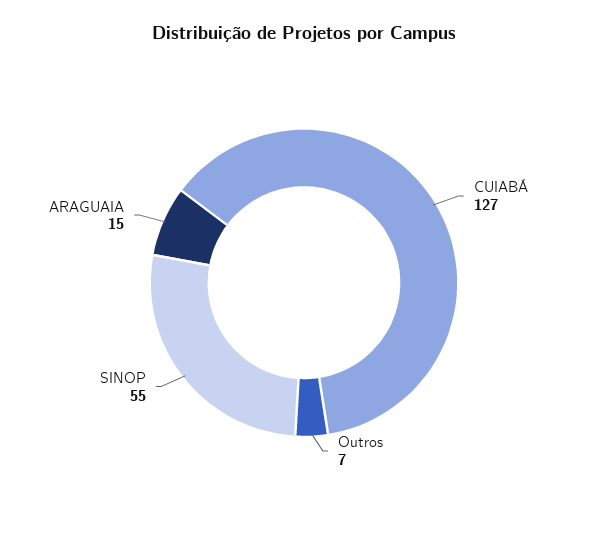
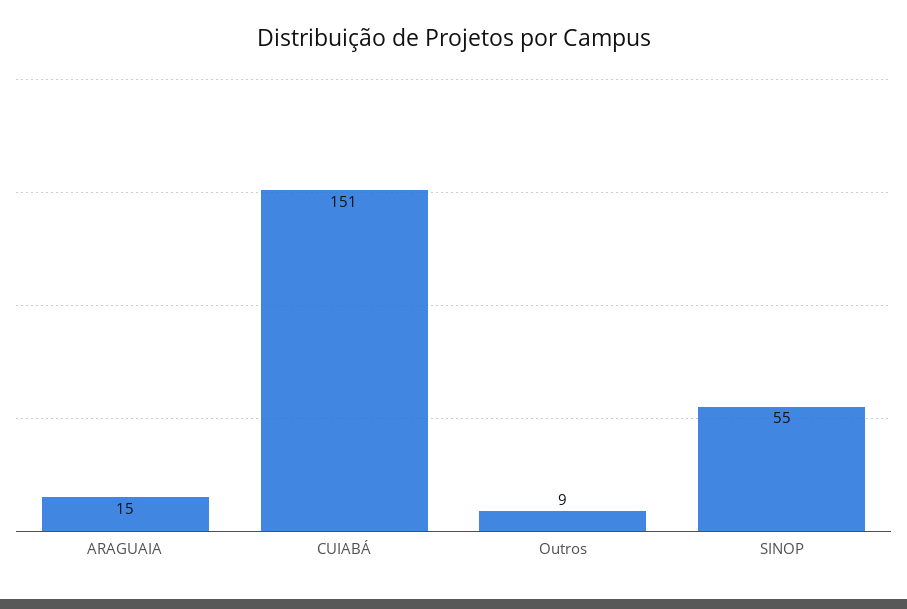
  {
-   "CUIABÁ": 127,
+   "CUIABÁ": 151,
-   "Outros": 7,
+   "Outros": 9,
    "SINOP": 55,
    "ARAGUAIA": 15
  }

